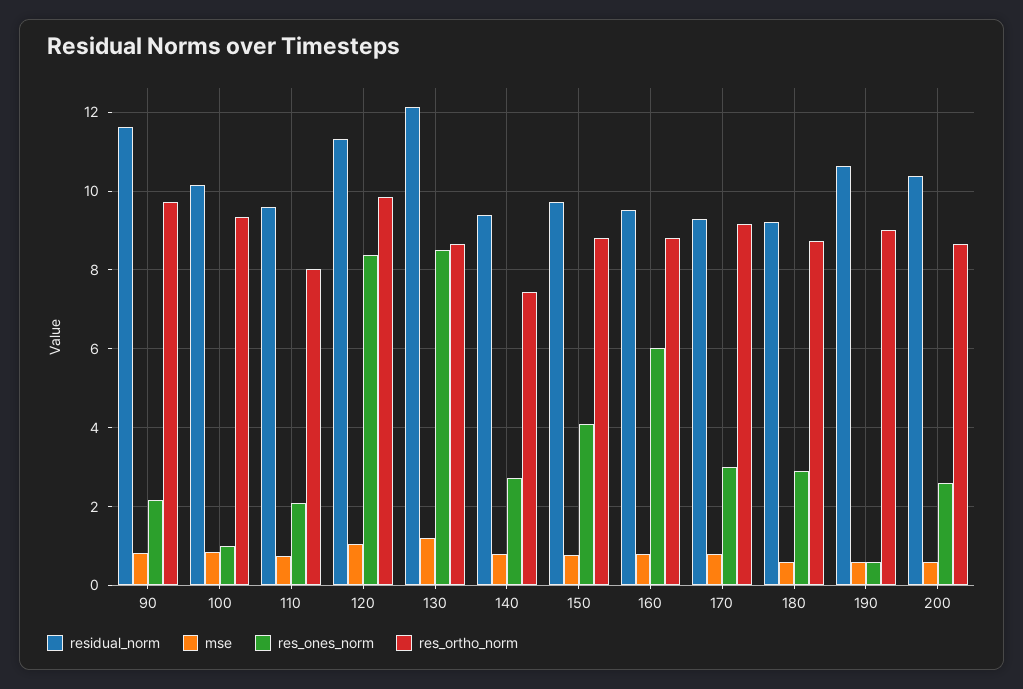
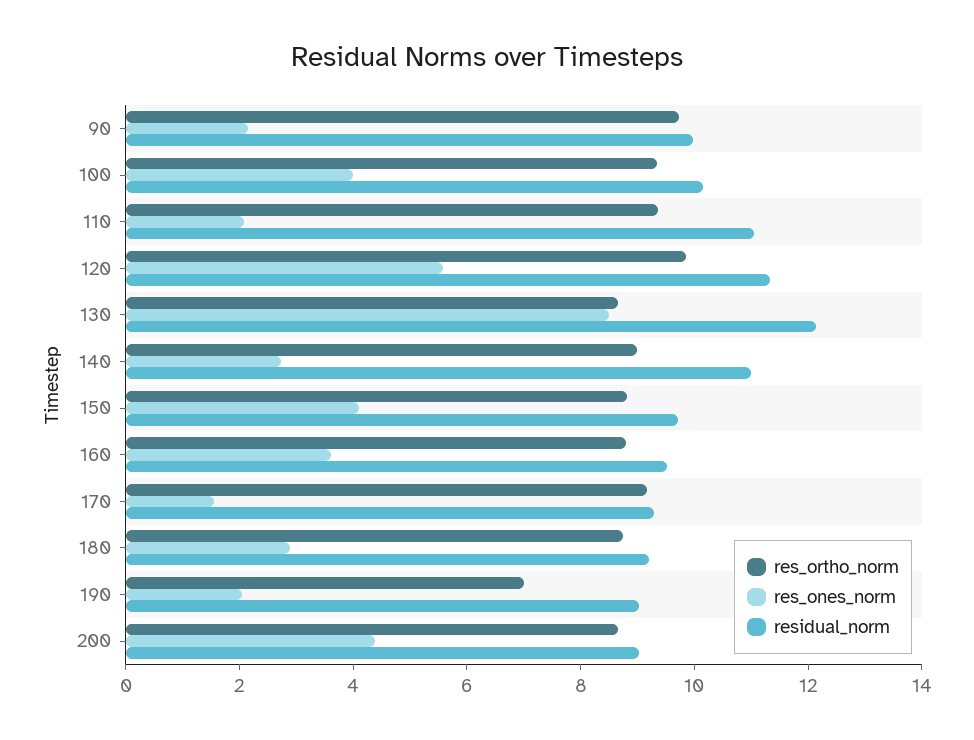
  {
    "residual_norm": {
-     "90": 11.6,
+     "90": 10,
      "100": 10.2,
-     "110": 9.6,
+     "110": 11,
      "120": 11.4,
      "130": 12.2,
-     "140": 9.4,
+     "140": 11,
      "150": 9.8,
      "160": 9.6,
      "170": 9.2,
      "180": 9.2,
-     "190": 10.6,
+     "190": 9,
-     "200": 10.4
+     "200": 9
    },
-   "mse": {
-     "90": 0.8,
-     "100": 0.8,
-     "110": 0.8,
-     "120": 1,
-     "130": 1.2,
-     "140": 0.8,
-     "150": 0.8,
-     "160": 0.8,
-     "170": 0.8,
-     "180": 0.6,
-     "190": 0.6,
-     "200": 0.6
-   },
    "res_ones_norm": {
      "90": 2.2,
-     "100": 1,
+     "100": 4,
      "110": 2,
-     "120": 8.4,
+     "120": 5.5,
      "130": 8.6,
      "140": 2.8,
      "150": 4.2,
-     "160": 6,
+     "160": 3.5,
-     "170": 3,
+     "170": 1.5,
      "180": 2.8,
-     "190": 0.6,
+     "190": 2,
-     "200": 2.6
+     "200": 4.5
    },
    "res_ortho_norm": {
      "90": 9.8,
      "100": 9.4,
-     "110": 8,
+     "110": 9.5,
      "120": 9.8,
      "130": 8.6,
-     "140": 7.4,
+     "140": 9,
      "150": 8.8,
      "160": 8.8,
      "170": 9.2,
      "180": 8.8,
-     "190": 9,
+     "190": 7,
      "200": 8.6
    }
  }

